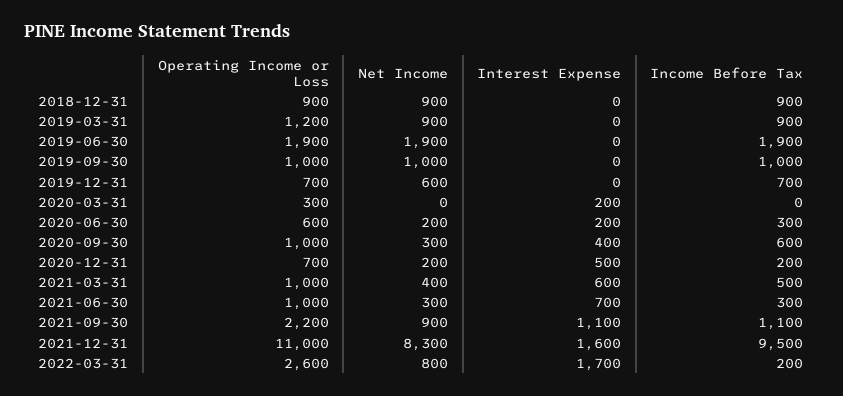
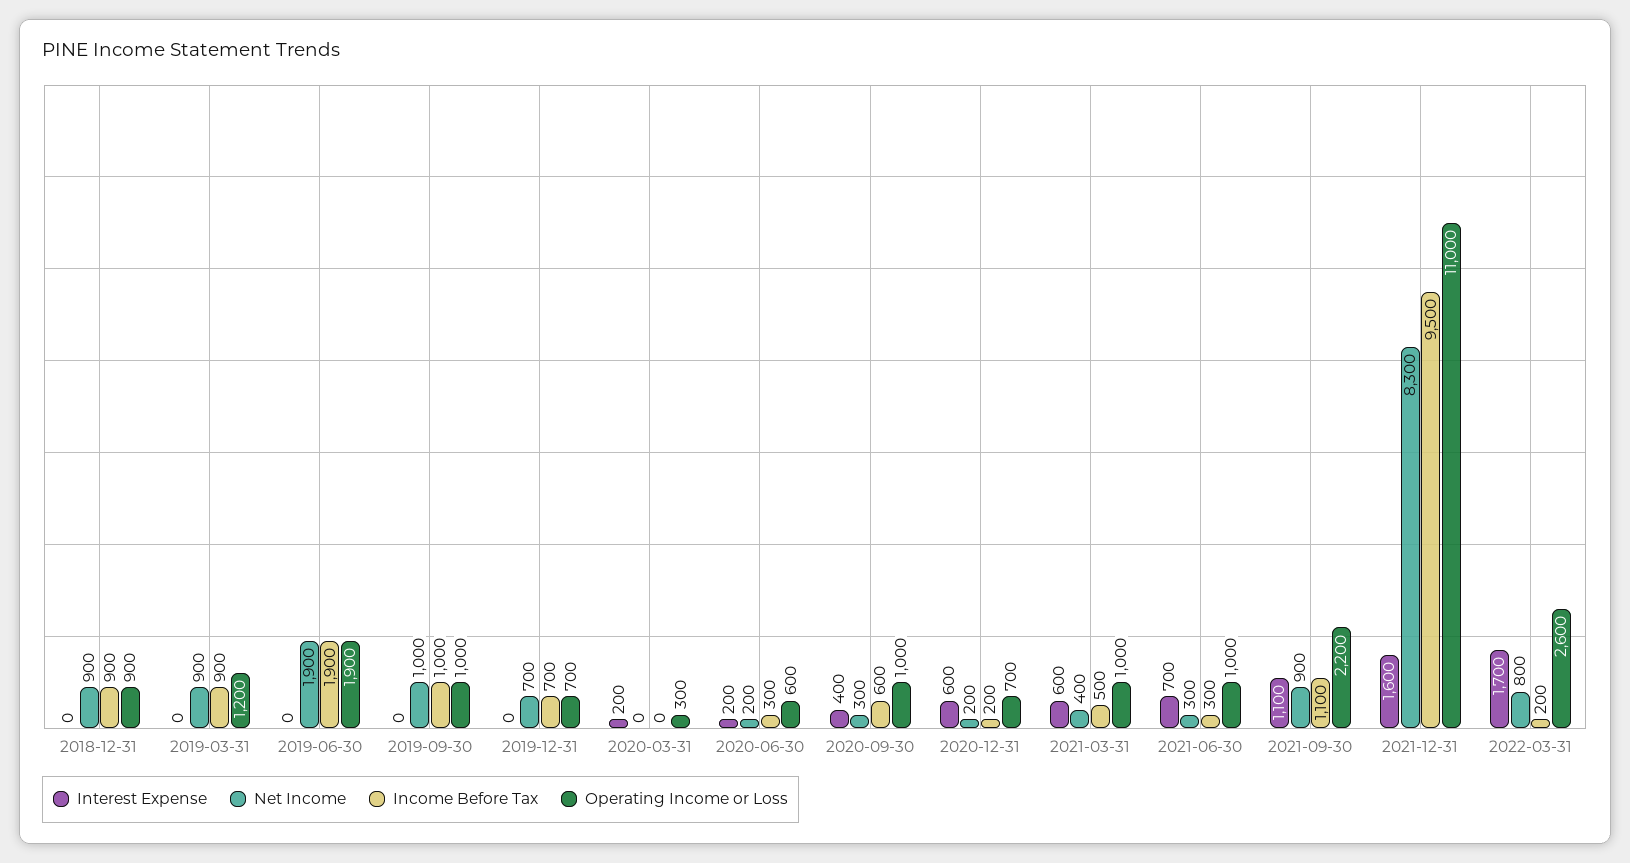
  {
    "Operating Income or Loss": {
      "2018-12-31": 900,
      "2019-03-31": 1200,
      "2019-06-30": 1900,
      "2019-09-30": 1000,
      "2019-12-31": 700,
      "2020-03-31": 300,
      "2020-06-30": 600,
      "2020-09-30": 1000,
      "2020-12-31": 700,
      "2021-03-31": 1000,
      "2021-06-30": 1000,
      "2021-09-30": 2200,
      "2021-12-31": 11000,
      "2022-03-31": 2600
    },
    "Net Income": {
      "2018-12-31": 900,
      "2019-03-31": 900,
      "2019-06-30": 1900,
      "2019-09-30": 1000,
-     "2019-12-31": 600,
+     "2019-12-31": 700,
      "2020-03-31": 0,
      "2020-06-30": 200,
      "2020-09-30": 300,
      "2020-12-31": 200,
      "2021-03-31": 400,
      "2021-06-30": 300,
      "2021-09-30": 900,
      "2021-12-31": 8300,
      "2022-03-31": 800
    },
    "Interest Expense": {
      "2018-12-31": 0,
      "2019-03-31": 0,
      "2019-06-30": 0,
      "2019-09-30": 0,
      "2019-12-31": 0,
      "2020-03-31": 200,
      "2020-06-30": 200,
      "2020-09-30": 400,
-     "2020-12-31": 500,
+     "2020-12-31": 600,
      "2021-03-31": 600,
      "2021-06-30": 700,
      "2021-09-30": 1100,
      "2021-12-31": 1600,
      "2022-03-31": 1700
    },
    "Income Before Tax": {
      "2018-12-31": 900,
      "2019-03-31": 900,
      "2019-06-30": 1900,
      "2019-09-30": 1000,
      "2019-12-31": 700,
      "2020-03-31": 0,
      "2020-06-30": 300,
      "2020-09-30": 600,
      "2020-12-31": 200,
      "2021-03-31": 500,
      "2021-06-30": 300,
      "2021-09-30": 1100,
      "2021-12-31": 9500,
      "2022-03-31": 200
    }
  }

